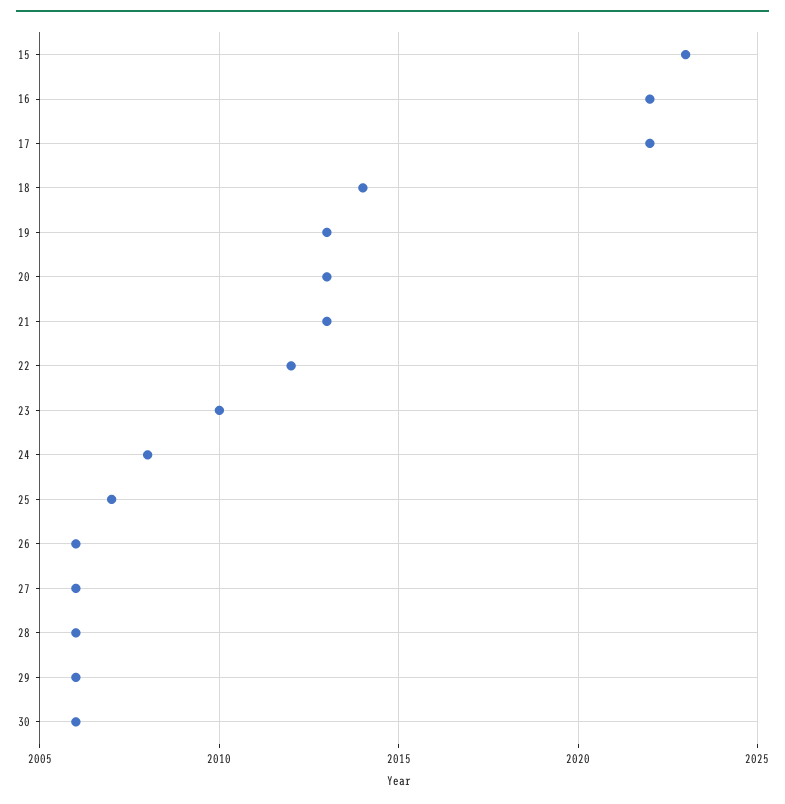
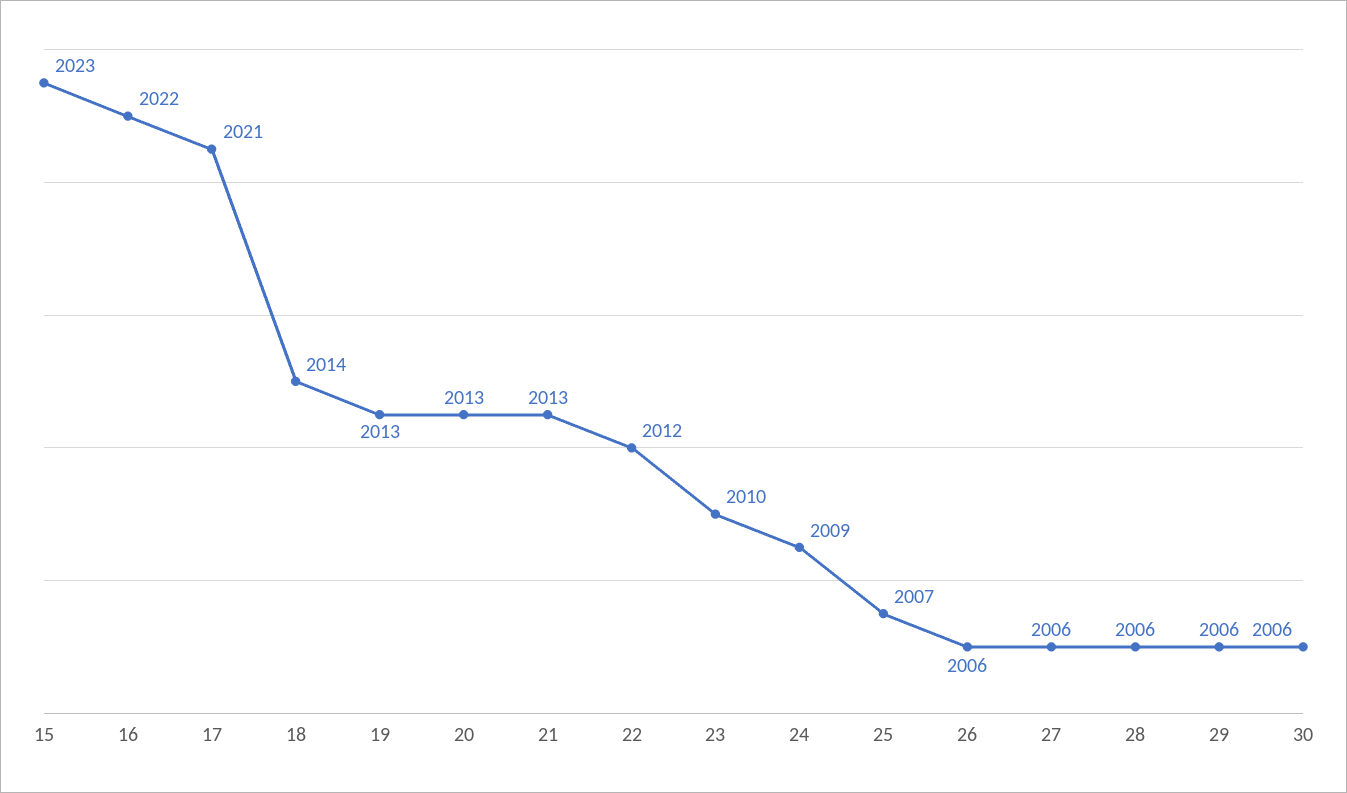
  {
    "15": 2023,
    "16": 2022,
-   "17": 2022,
+   "17": 2021,
    "18": 2014,
    "19": 2013,
    "20": 2013,
    "21": 2013,
    "22": 2012,
    "23": 2010,
-   "24": 2008,
+   "24": 2009,
    "25": 2007,
    "26": 2006,
    "27": 2006,
    "28": 2006,
    "29": 2006,
    "30": 2006
  }

